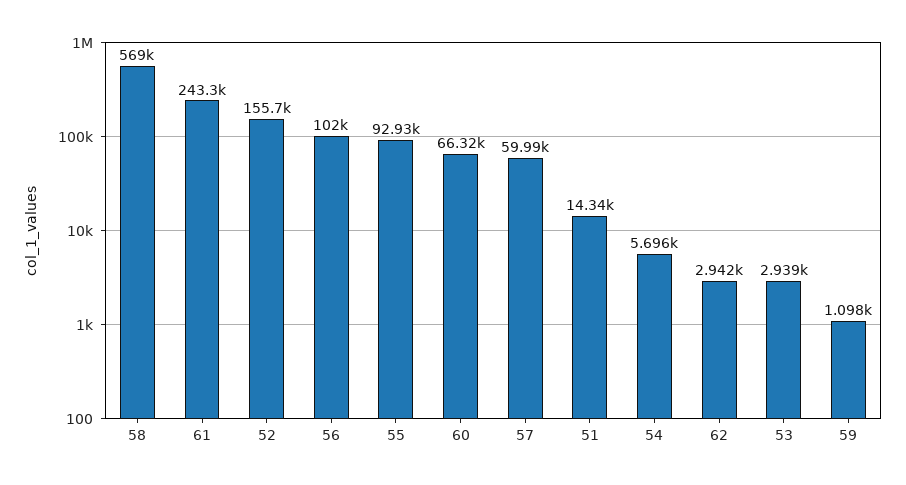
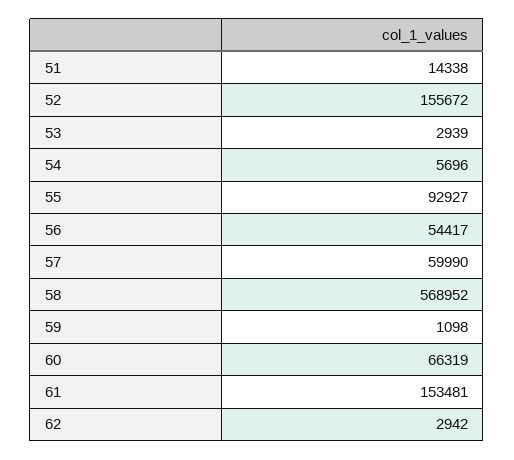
  {
    "58": 568952,
-   "61": 243300,
+   "61": 153481,
    "52": 155672,
-   "56": 102000,
+   "56": 54417,
    "55": 92927,
    "60": 66319,
    "57": 59990,
    "51": 14338,
    "54": 5696,
    "62": 2942,
    "53": 2939,
    "59": 1098
  }

